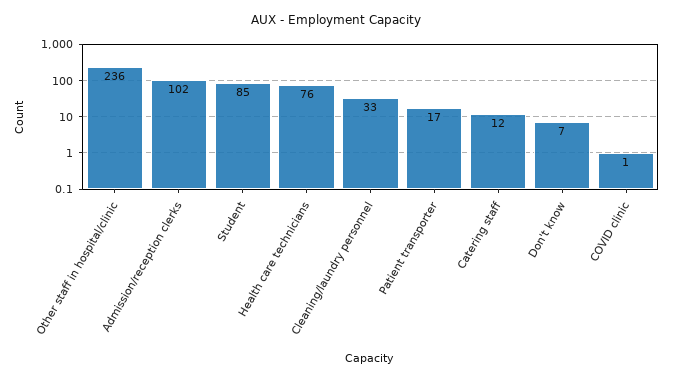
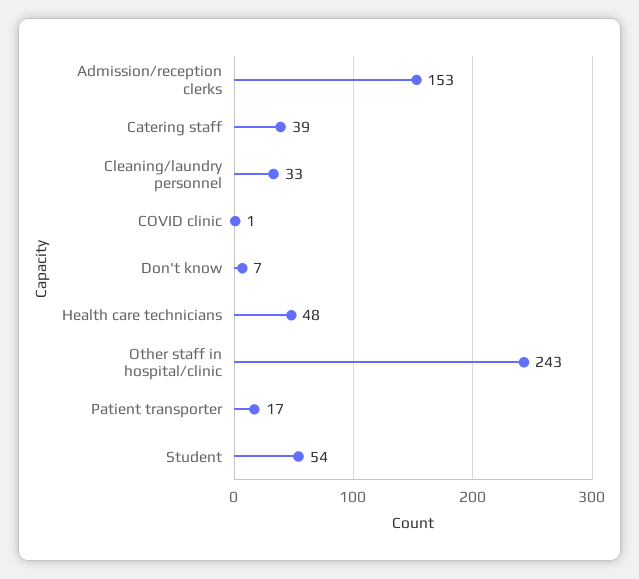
  {
-   "Other staff in hospital/clinic": 236,
+   "Other staff in hospital/clinic": 243,
-   "Admission/reception clerks": 102,
+   "Admission/reception clerks": 153,
-   "Student": 85,
+   "Student": 54,
-   "Health care technicians": 76,
+   "Health care technicians": 48,
    "Cleaning/laundry personnel": 33,
    "Patient transporter": 17,
-   "Catering staff": 12,
+   "Catering staff": 39,
    "Don't know": 7,
    "COVID clinic": 1
  }

